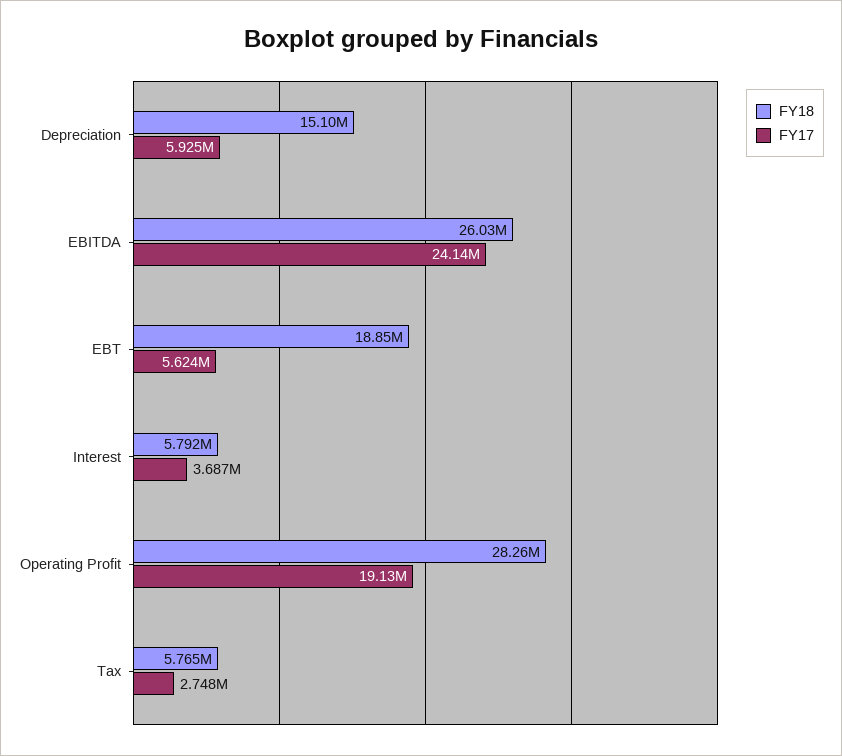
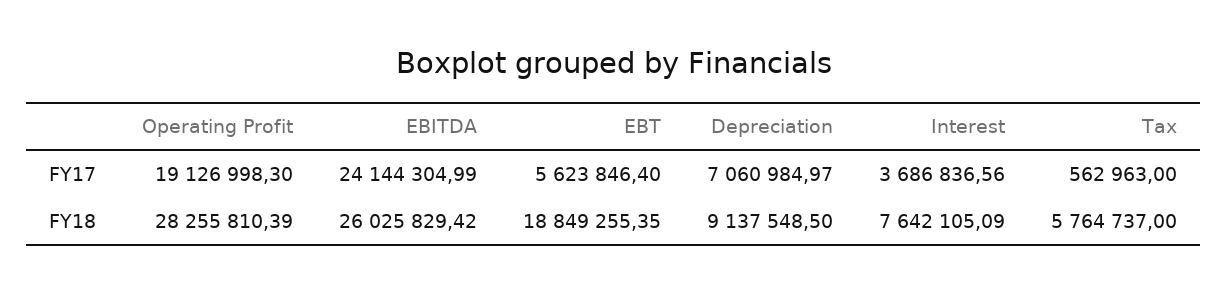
  {
    "FY18": {
-     "Depreciation": 15100000,
+     "Depreciation": 9137548.5,
      "EBITDA": 26025829.42,
      "EBT": 18849255.35,
-     "Interest": 5792000,
+     "Interest": 7642105.09,
      "Operating Profit": 28255810.39,
      "Tax": 5764737
    },
    "FY17": {
-     "Depreciation": 5925000,
+     "Depreciation": 7060984.97,
      "EBITDA": 24144304.99,
      "EBT": 5623846.4,
      "Interest": 3686836.56,
      "Operating Profit": 19126998.3,
-     "Tax": 2748000
+     "Tax": 562963
    }
  }

